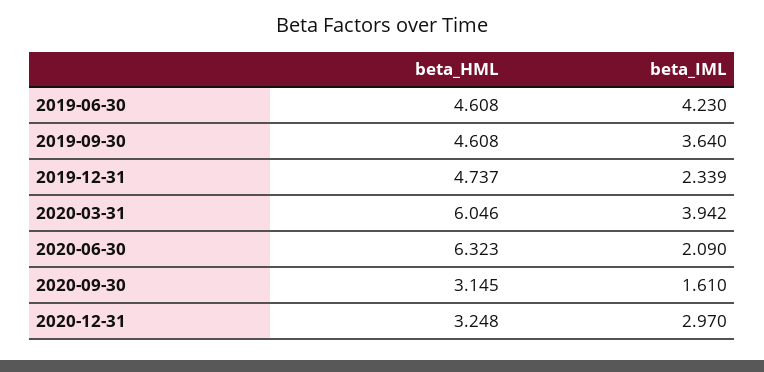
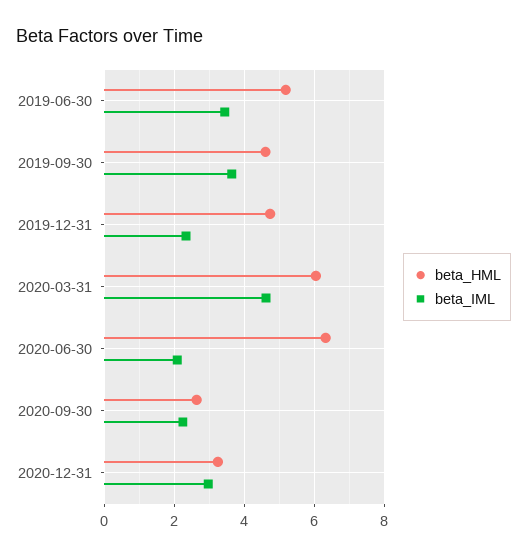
  {
    "beta_HML": {
-     "2019-06-30": 4.608,
+     "2019-06-30": 5.2,
      "2019-09-30": 4.608,
      "2019-12-31": 4.737,
      "2020-03-31": 6.046,
      "2020-06-30": 6.323,
-     "2020-09-30": 3.145,
+     "2020-09-30": 2.6,
      "2020-12-31": 3.248
    },
    "beta_IML": {
-     "2019-06-30": 4.23,
+     "2019-06-30": 3.4,
      "2019-09-30": 3.64,
      "2019-12-31": 2.339,
-     "2020-03-31": 3.942,
+     "2020-03-31": 4.6,
      "2020-06-30": 2.09,
-     "2020-09-30": 1.61,
+     "2020-09-30": 2.2,
      "2020-12-31": 2.97
    }
  }

